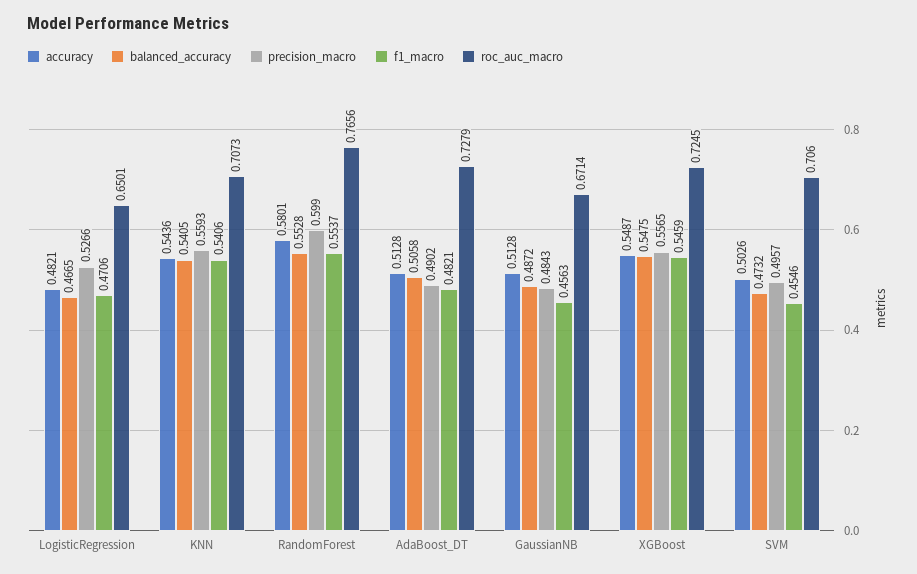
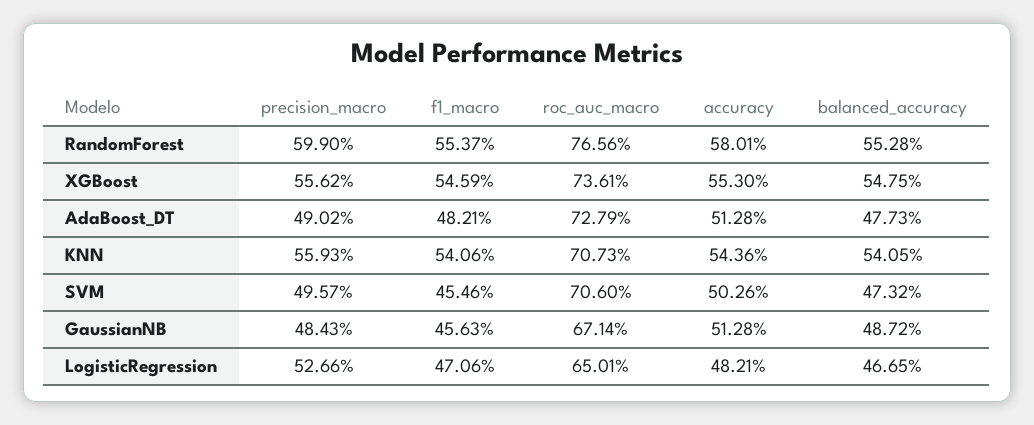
  {
    "accuracy": {
      "LogisticRegression": 0.4821,
      "KNN": 0.5436,
      "RandomForest": 0.5801,
      "AdaBoost_DT": 0.5128,
      "GaussianNB": 0.5128,
-     "XGBoost": 0.5487,
+     "XGBoost": 0.553,
      "SVM": 0.5026
    },
    "balanced_accuracy": {
      "LogisticRegression": 0.4665,
      "KNN": 0.5405,
      "RandomForest": 0.5528,
-     "AdaBoost_DT": 0.5058,
+     "AdaBoost_DT": 0.4773,
      "GaussianNB": 0.4872,
      "XGBoost": 0.5475,
      "SVM": 0.4732
    },
    "precision_macro": {
      "LogisticRegression": 0.5266,
      "KNN": 0.5593,
      "RandomForest": 0.599,
      "AdaBoost_DT": 0.4902,
      "GaussianNB": 0.4843,
-     "XGBoost": 0.5565,
+     "XGBoost": 0.5562,
      "SVM": 0.4957
    },
    "f1_macro": {
      "LogisticRegression": 0.4706,
      "KNN": 0.5406,
      "RandomForest": 0.5537,
      "AdaBoost_DT": 0.4821,
      "GaussianNB": 0.4563,
      "XGBoost": 0.5459,
      "SVM": 0.4546
    },
    "roc_auc_macro": {
      "LogisticRegression": 0.6501,
      "KNN": 0.7073,
      "RandomForest": 0.7656,
      "AdaBoost_DT": 0.7279,
      "GaussianNB": 0.6714,
-     "XGBoost": 0.7245,
+     "XGBoost": 0.7361,
      "SVM": 0.706
    }
  }

